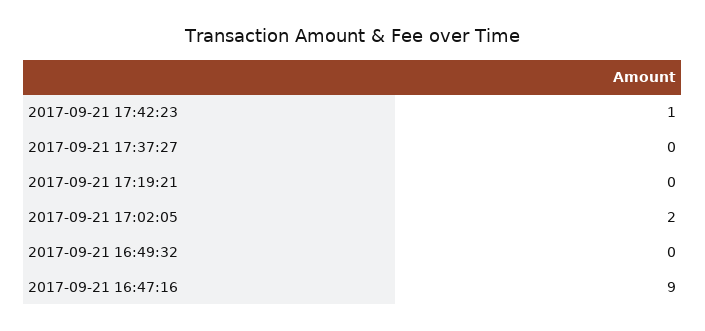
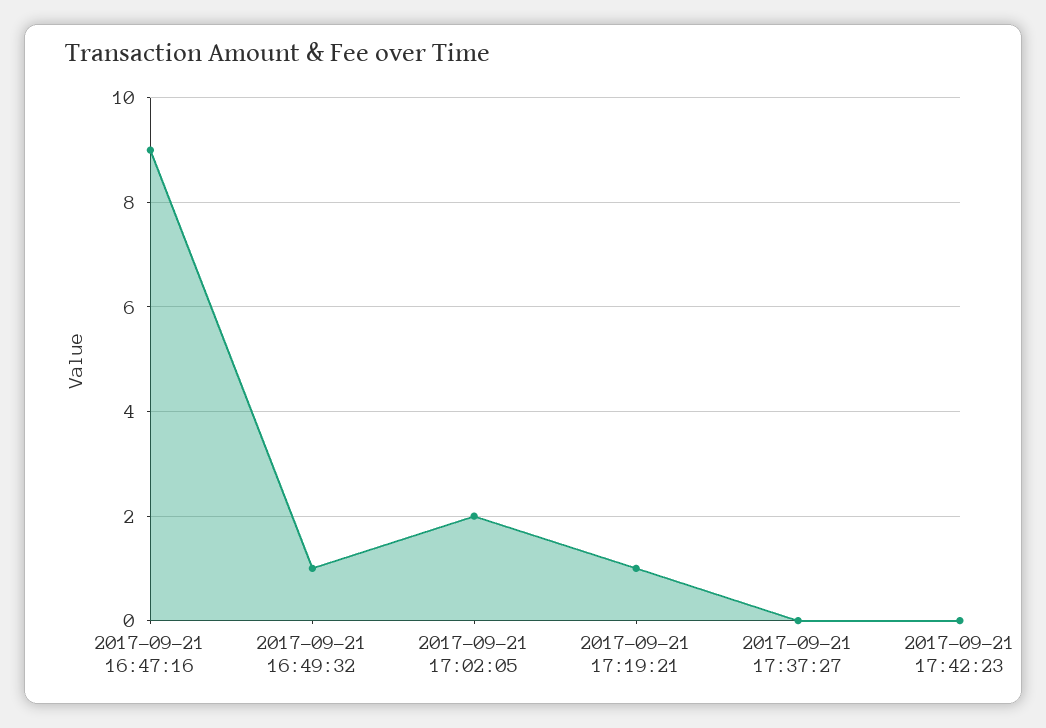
  {
-   "2017-09-21 17:42:23": 1,
+   "2017-09-21 17:42:23": 0,
    "2017-09-21 17:37:27": 0,
-   "2017-09-21 17:19:21": 0,
+   "2017-09-21 17:19:21": 1,
    "2017-09-21 17:02:05": 2,
-   "2017-09-21 16:49:32": 0,
+   "2017-09-21 16:49:32": 1,
    "2017-09-21 16:47:16": 9
  }

